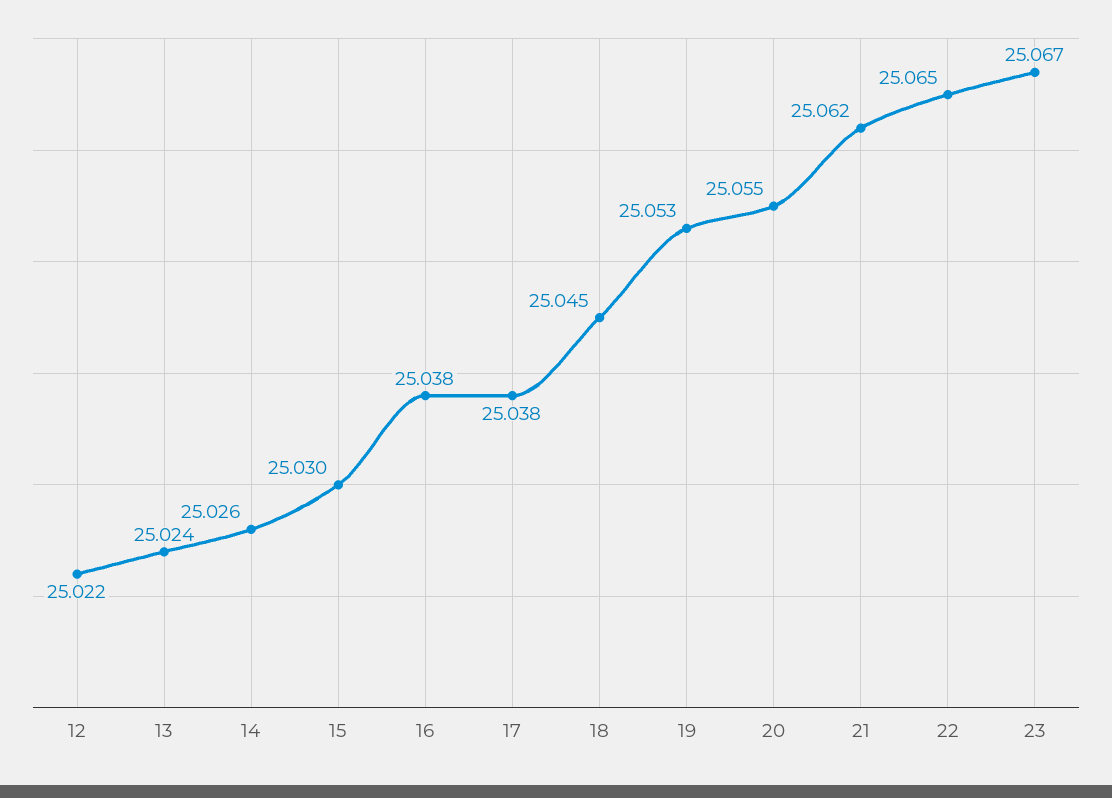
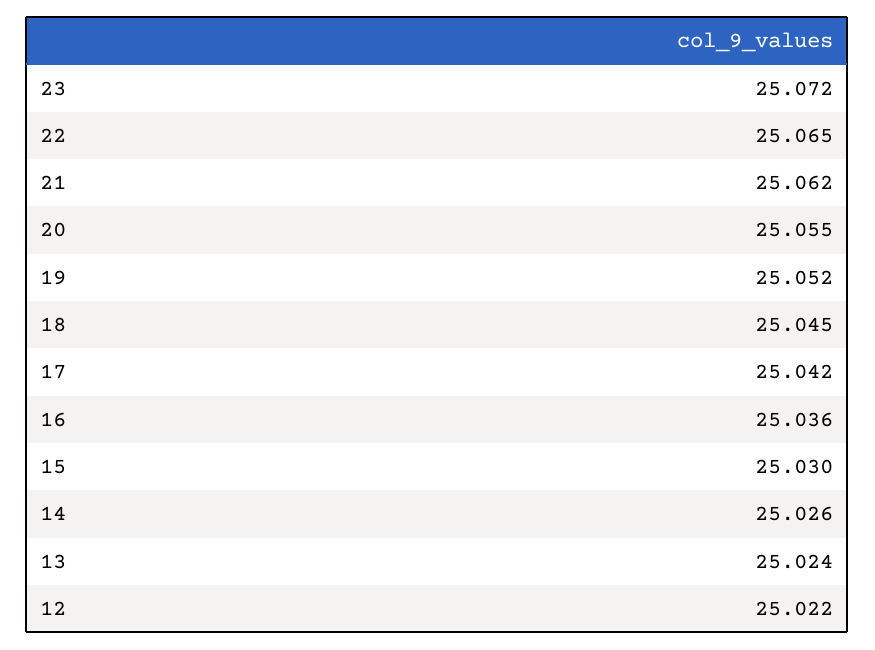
  {
    "12": 25.022,
    "13": 25.024,
    "14": 25.026,
    "15": 25.03,
-   "16": 25.038,
+   "16": 25.036,
-   "17": 25.038,
+   "17": 25.042,
    "18": 25.045,
-   "19": 25.053,
+   "19": 25.052,
    "20": 25.055,
    "21": 25.062,
    "22": 25.065,
-   "23": 25.067
+   "23": 25.072
  }

